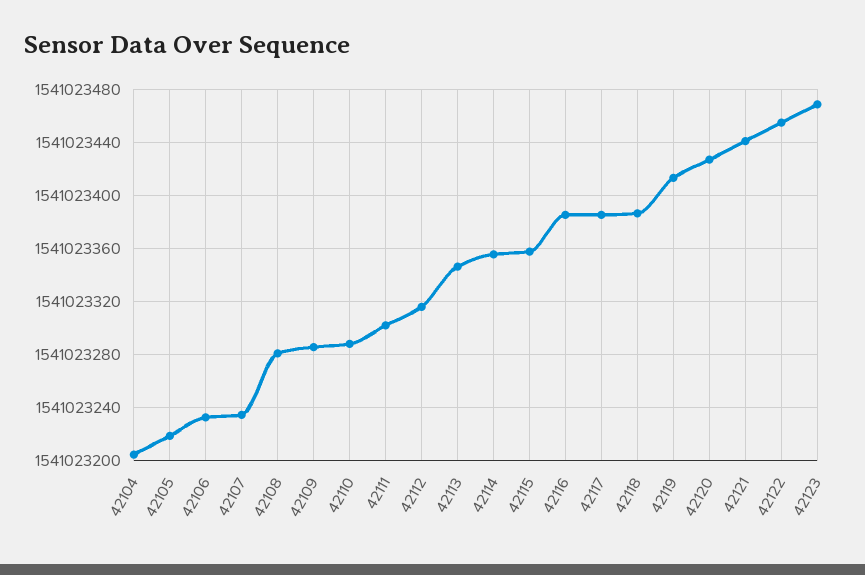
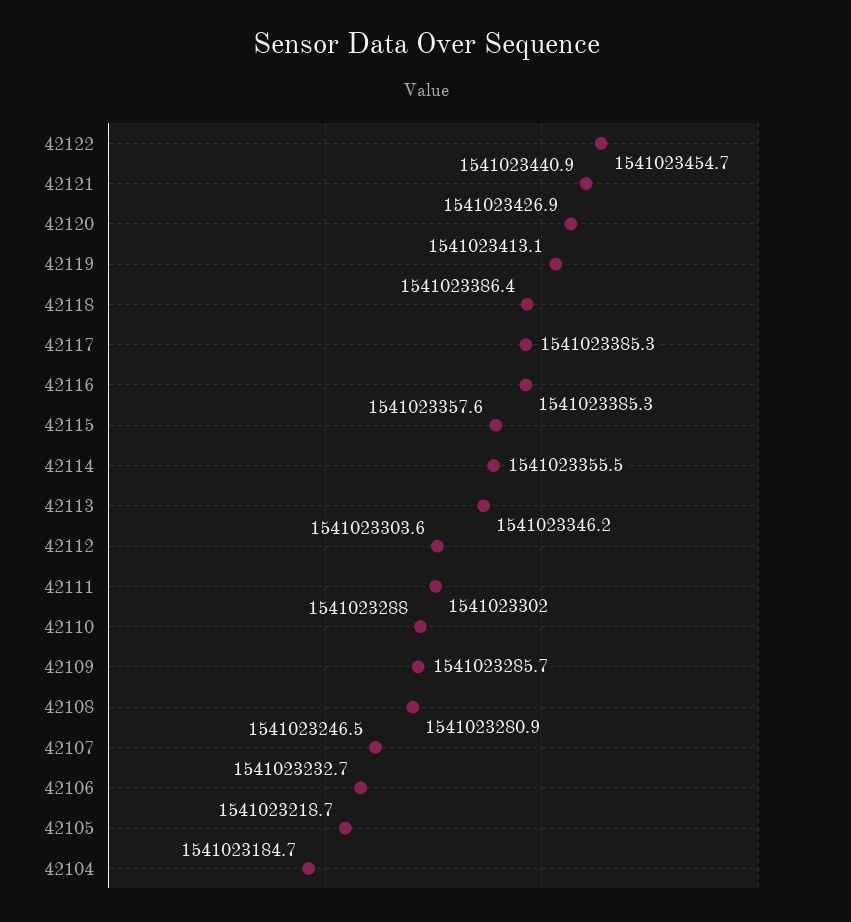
  {
-   "42104": 1541023205,
+   "42104": 1541023184.7,
    "42105": 1541023218.7,
    "42106": 1541023232.7,
-   "42107": 1541023235,
+   "42107": 1541023246.5,
    "42108": 1541023280.9,
    "42109": 1541023285.7,
    "42110": 1541023288,
    "42111": 1541023302,
-   "42112": 1541023315,
+   "42112": 1541023303.6,
    "42113": 1541023346.2,
    "42114": 1541023355.5,
    "42115": 1541023357.6,
    "42116": 1541023385.3,
    "42117": 1541023385.3,
    "42118": 1541023386.4,
    "42119": 1541023413.1,
    "42120": 1541023426.9,
    "42121": 1541023440.9,
-   "42122": 1541023454.7,
+   "42122": 1541023454.7
-   "42123": 1541023470
  }

